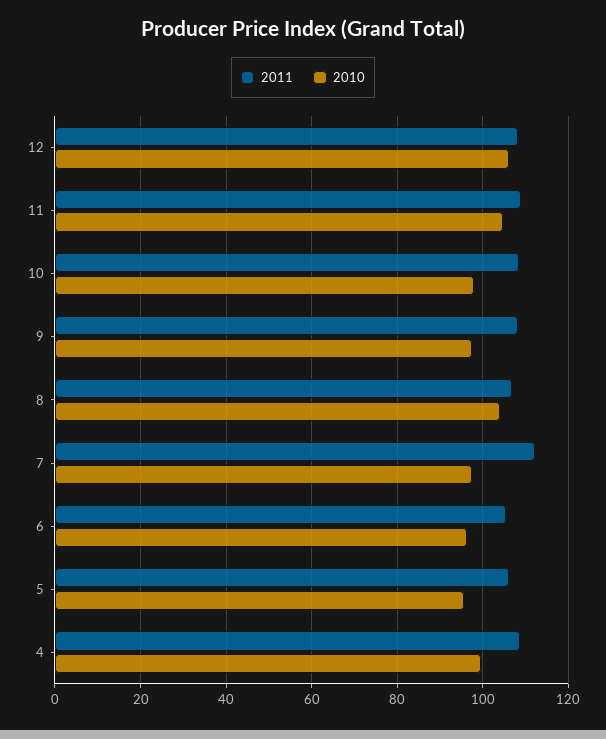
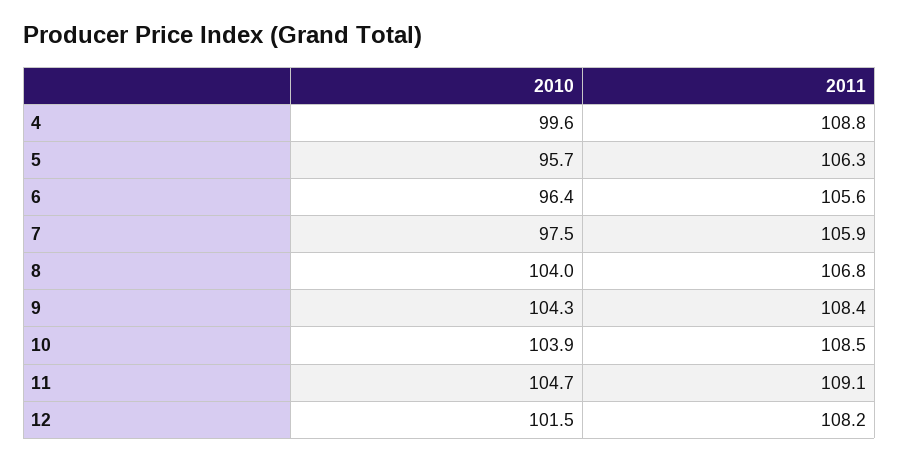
  {
    "2011": {
      "12": 108.2,
      "11": 109.1,
      "10": 108.5,
      "9": 108.4,
      "8": 106.8,
-     "7": 112,
+     "7": 105.9,
      "6": 105.6,
      "5": 106.3,
      "4": 108.8
    },
    "2010": {
-     "12": 106,
+     "12": 101.5,
      "11": 104.7,
-     "10": 98,
+     "10": 103.9,
-     "9": 98,
+     "9": 104.3,
      "8": 104,
      "7": 97.5,
      "6": 96.4,
      "5": 95.7,
      "4": 99.6
    }
  }

